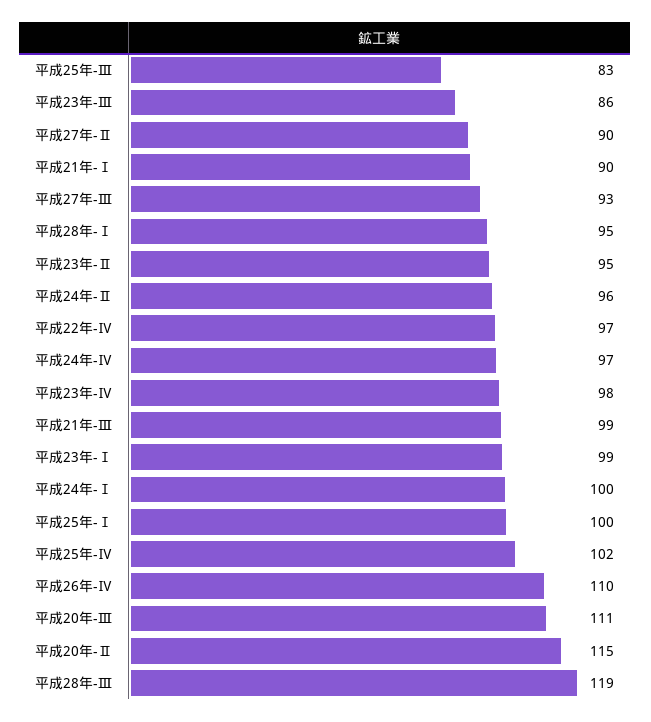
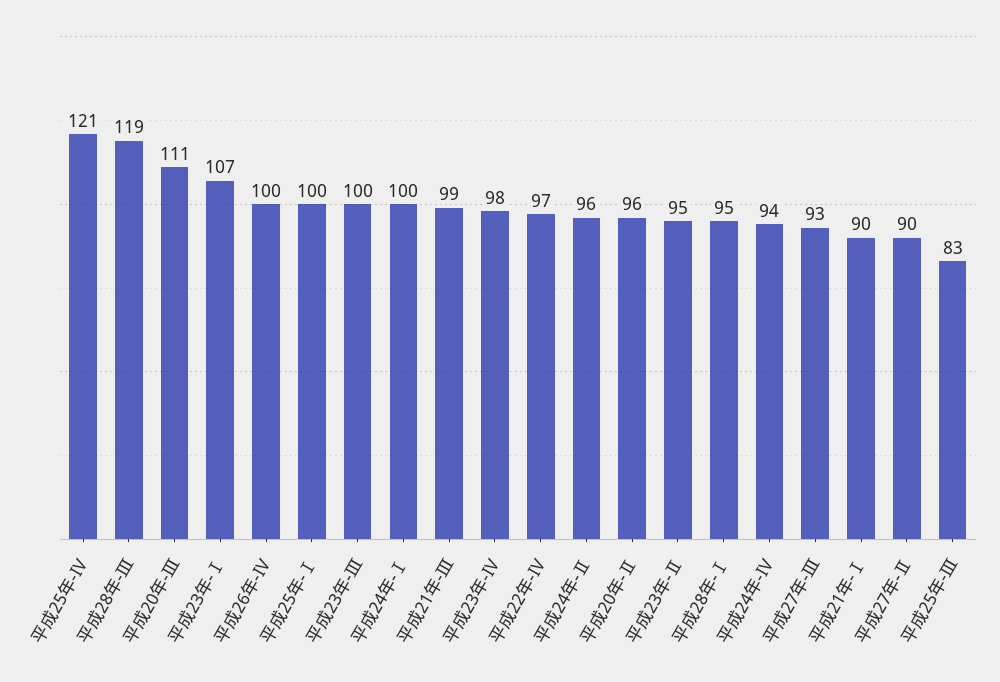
  {
    "平成25年-Ⅲ": 83,
-   "平成23年-Ⅲ": 86,
+   "平成23年-Ⅲ": 100,
    "平成27年-Ⅱ": 90,
    "平成21年-Ⅰ": 90,
    "平成27年-Ⅲ": 93,
    "平成28年-Ⅰ": 95,
    "平成23年-Ⅱ": 95,
    "平成24年-Ⅱ": 96,
    "平成22年-Ⅳ": 97,
-   "平成24年-Ⅳ": 97,
+   "平成24年-Ⅳ": 94,
    "平成23年-Ⅳ": 98,
    "平成21年-Ⅲ": 99,
-   "平成23年-Ⅰ": 99,
+   "平成23年-Ⅰ": 107,
    "平成24年-Ⅰ": 100,
    "平成25年-Ⅰ": 100,
-   "平成25年-Ⅳ": 102,
+   "平成25年-Ⅳ": 121,
-   "平成26年-Ⅳ": 110,
+   "平成26年-Ⅳ": 100,
    "平成20年-Ⅲ": 111,
-   "平成20年-Ⅱ": 115,
+   "平成20年-Ⅱ": 96,
    "平成28年-Ⅲ": 119
  }

